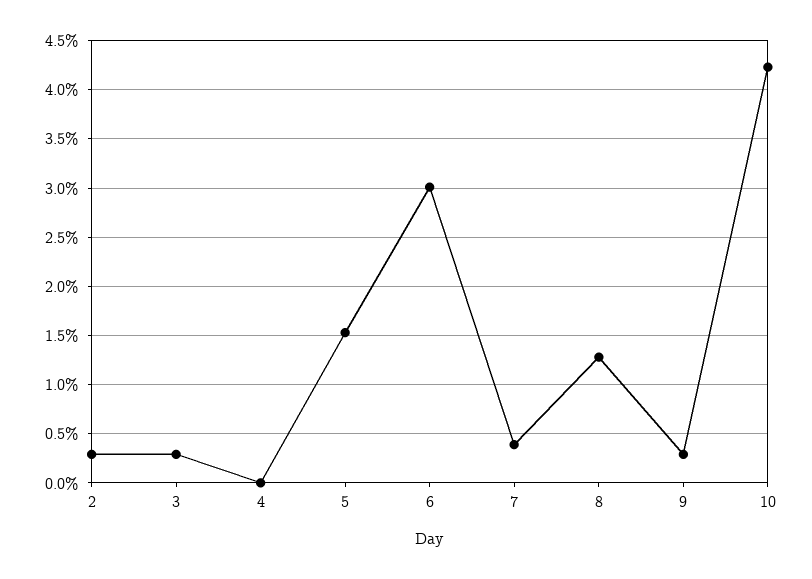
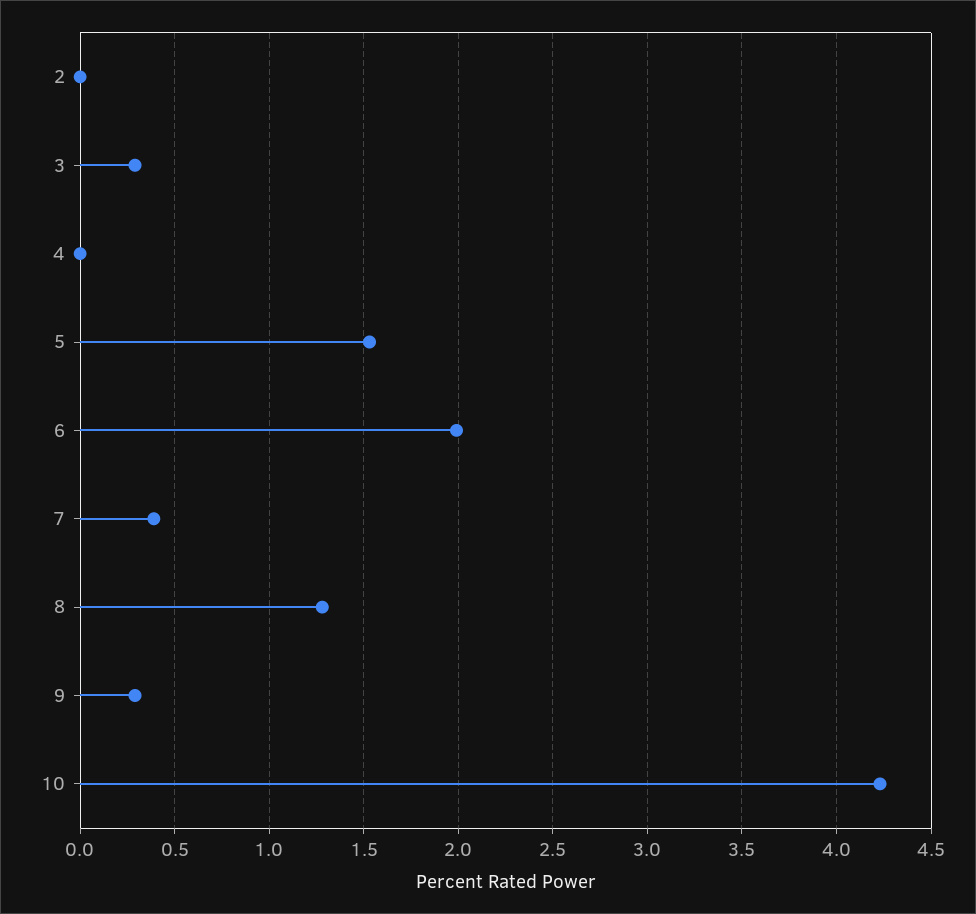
  {
-   "2": 0.3,
+   "2": 0,
    "3": 0.3,
    "4": 0,
    "5": 1.55,
-   "6": 3,
+   "6": 2,
    "7": 0.4,
    "8": 1.3,
    "9": 0.3,
    "10": 4.25
  }

